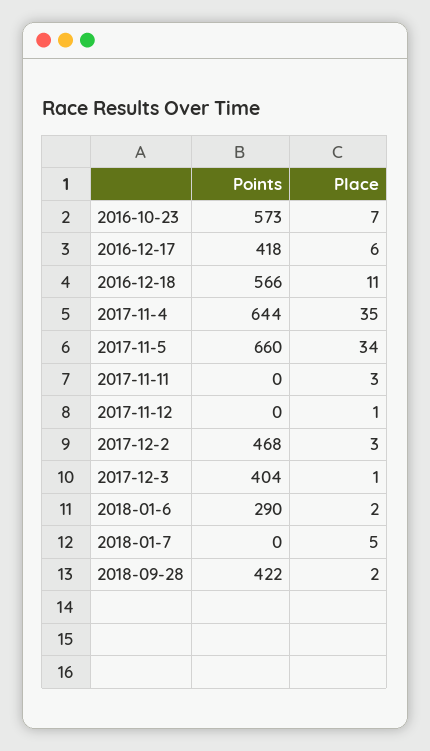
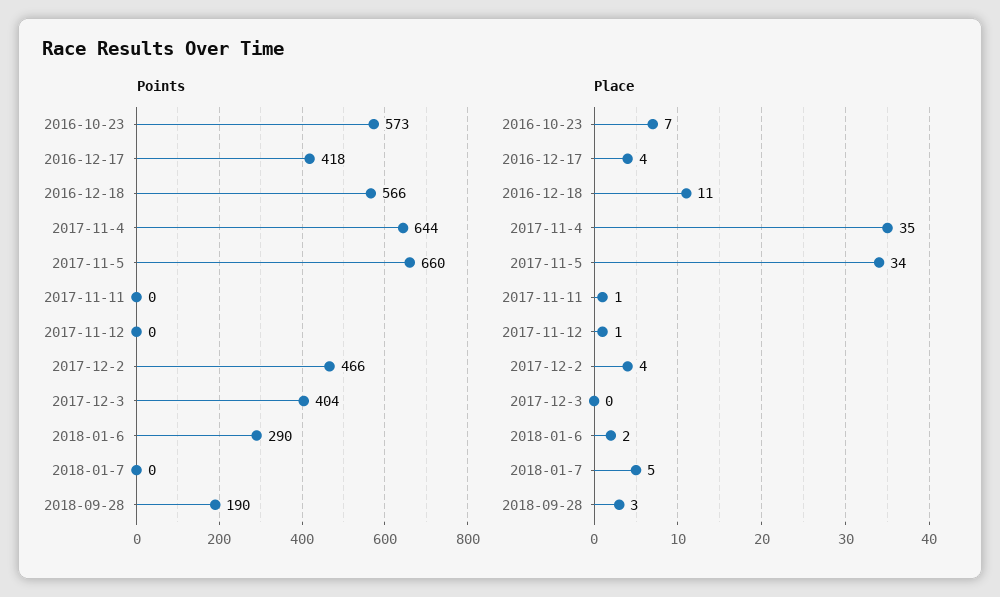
  {
    "Points": {
      "2016-10-23": 573,
      "2016-12-17": 418,
      "2016-12-18": 566,
      "2017-11-4": 644,
      "2017-11-5": 660,
      "2017-11-11": 0,
      "2017-11-12": 0,
-     "2017-12-2": 468,
+     "2017-12-2": 466,
      "2017-12-3": 404,
      "2018-01-6": 290,
      "2018-01-7": 0,
-     "2018-09-28": 422
+     "2018-09-28": 190
    },
    "Place": {
      "2016-10-23": 7,
-     "2016-12-17": 6,
+     "2016-12-17": 4,
      "2016-12-18": 11,
      "2017-11-4": 35,
      "2017-11-5": 34,
-     "2017-11-11": 3,
+     "2017-11-11": 1,
      "2017-11-12": 1,
-     "2017-12-2": 3,
+     "2017-12-2": 4,
-     "2017-12-3": 1,
+     "2017-12-3": 0,
      "2018-01-6": 2,
      "2018-01-7": 5,
-     "2018-09-28": 2
+     "2018-09-28": 3
    }
  }

